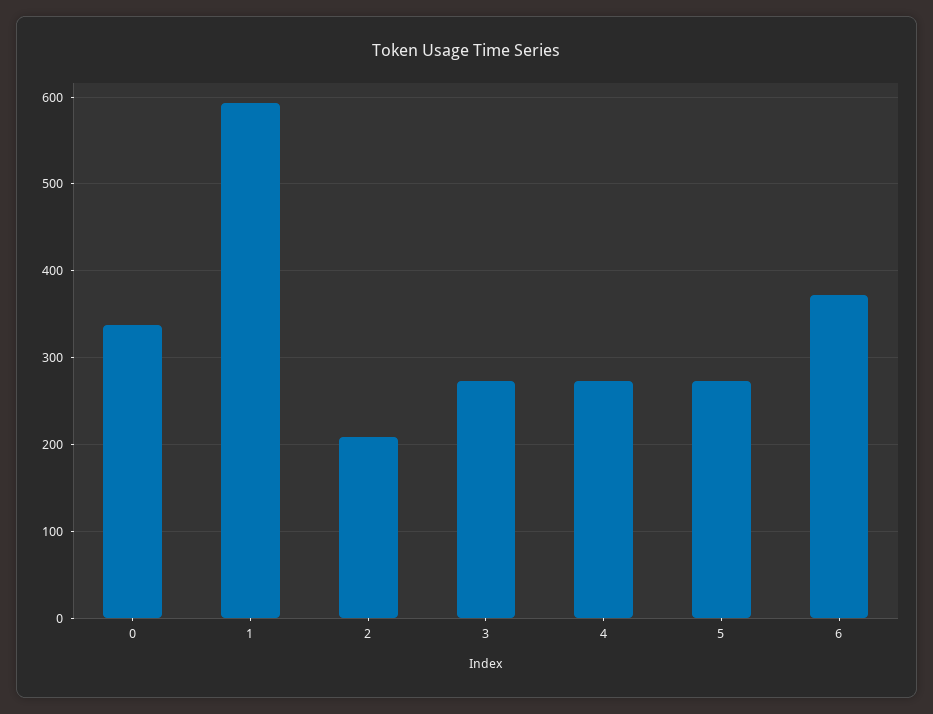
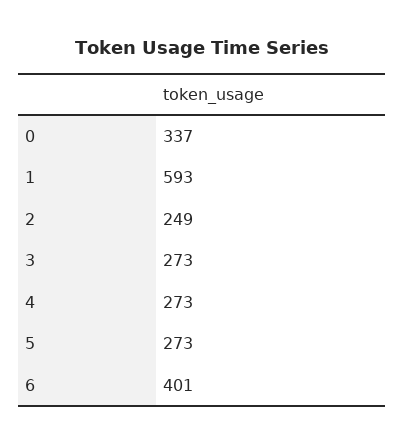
  {
    "0": 337,
    "1": 593,
-   "2": 210,
+   "2": 249,
    "3": 273,
    "4": 273,
    "5": 273,
-   "6": 370
+   "6": 401
  }

